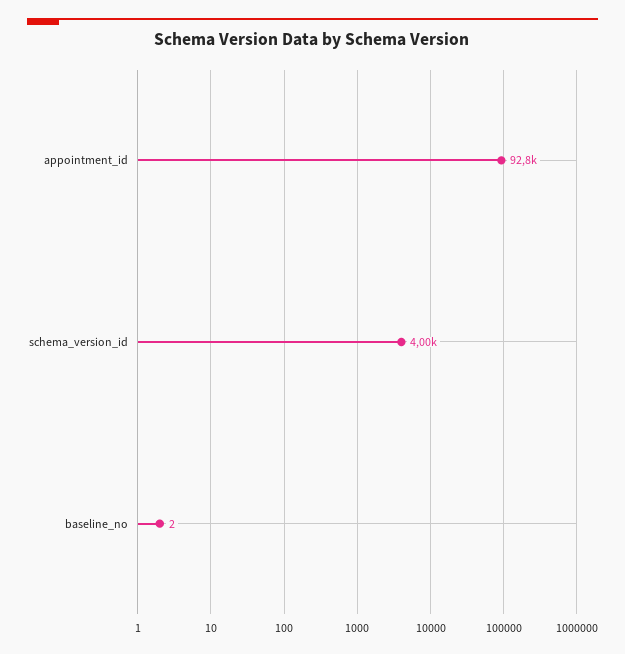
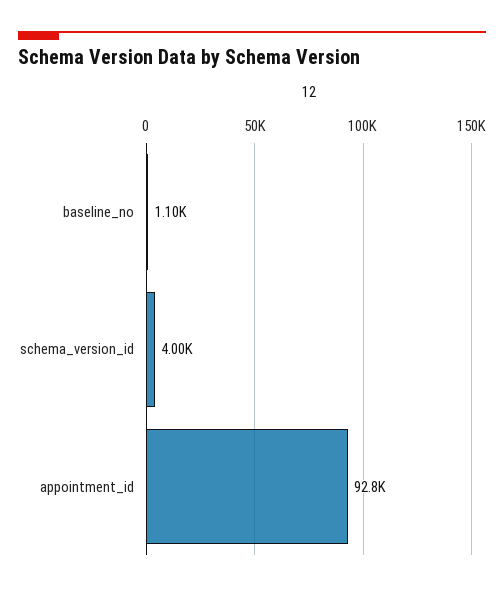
  {
    "appointment_id": 92800,
    "schema_version_id": 4000,
-   "baseline_no": 2
+   "baseline_no": 1100
  }

